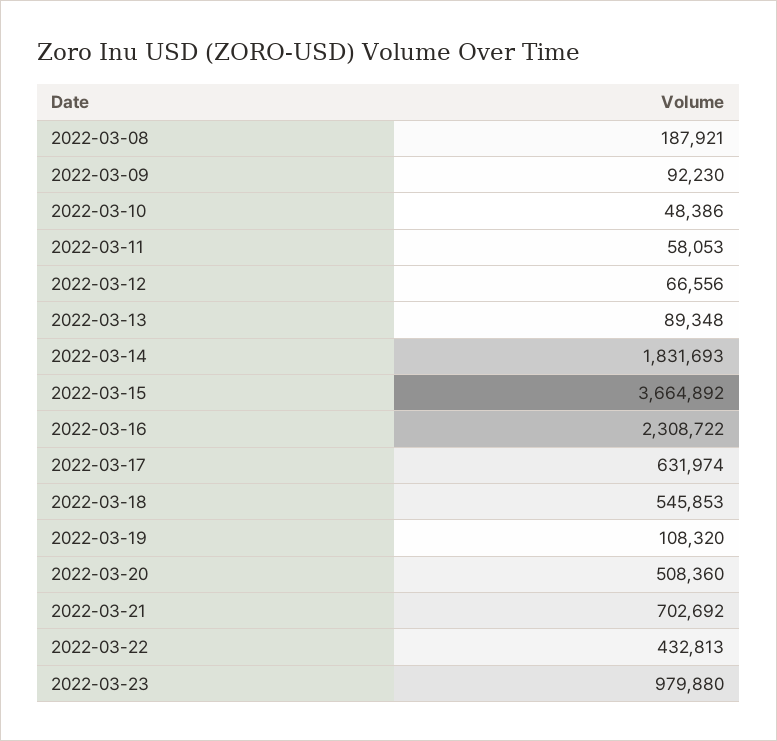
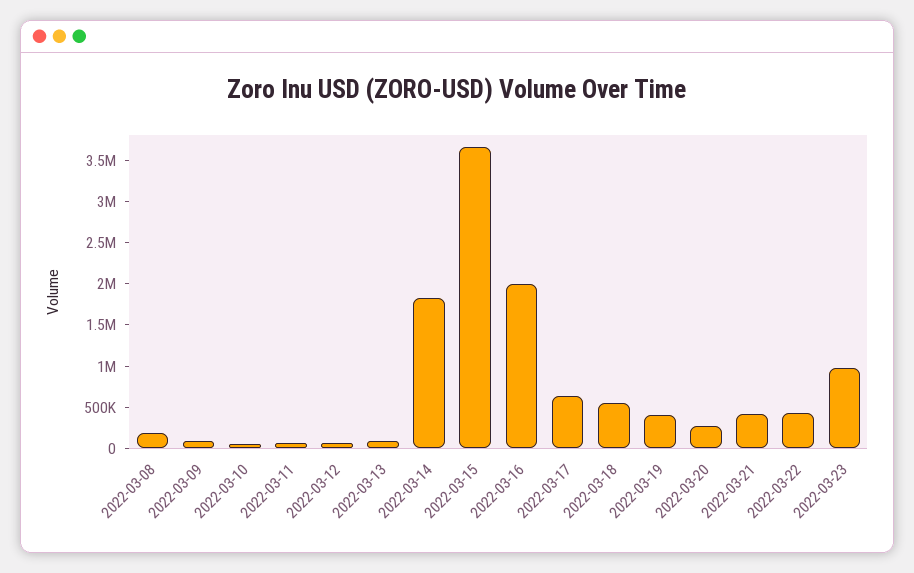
  {
    "2022-03-08": 187921,
    "2022-03-09": 92230,
    "2022-03-10": 48386,
    "2022-03-11": 58053,
    "2022-03-12": 66556,
    "2022-03-13": 89348,
    "2022-03-14": 1831693,
    "2022-03-15": 3664892,
-   "2022-03-16": 2308722,
+   "2022-03-16": 2000000,
    "2022-03-17": 631974,
    "2022-03-18": 545853,
-   "2022-03-19": 108320,
+   "2022-03-19": 400000,
-   "2022-03-20": 508360,
+   "2022-03-20": 300000,
-   "2022-03-21": 702692,
+   "2022-03-21": 400000,
    "2022-03-22": 432813,
    "2022-03-23": 979880
  }

